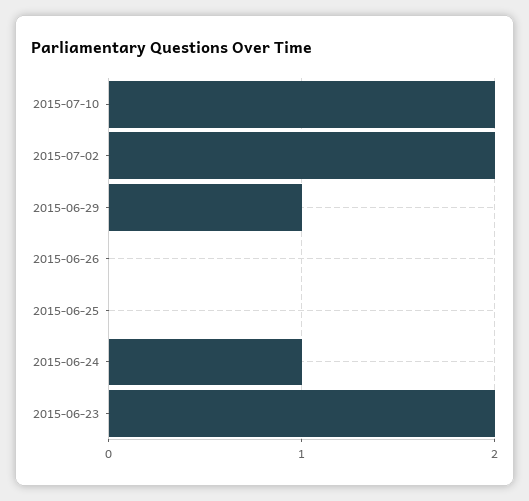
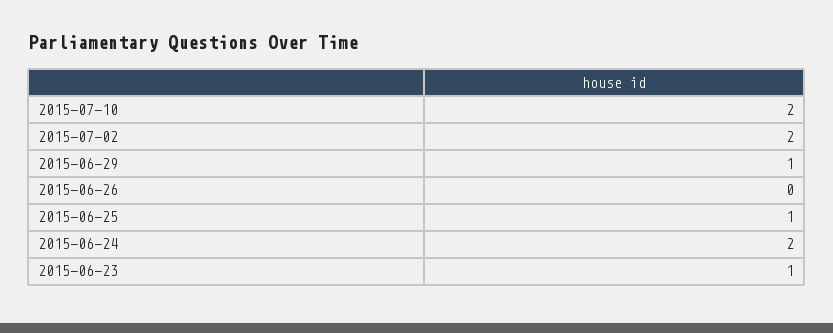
  {
    "2015-07-10": 2,
    "2015-07-02": 2,
    "2015-06-29": 1,
    "2015-06-26": 0,
-   "2015-06-25": 0,
+   "2015-06-25": 1,
-   "2015-06-24": 1,
+   "2015-06-24": 2,
-   "2015-06-23": 2
+   "2015-06-23": 1
  }

